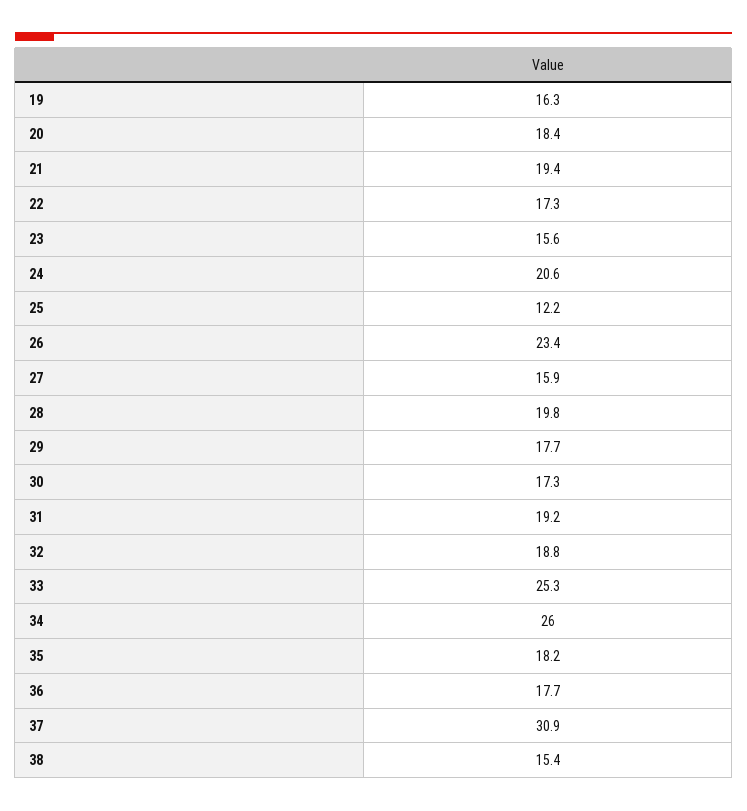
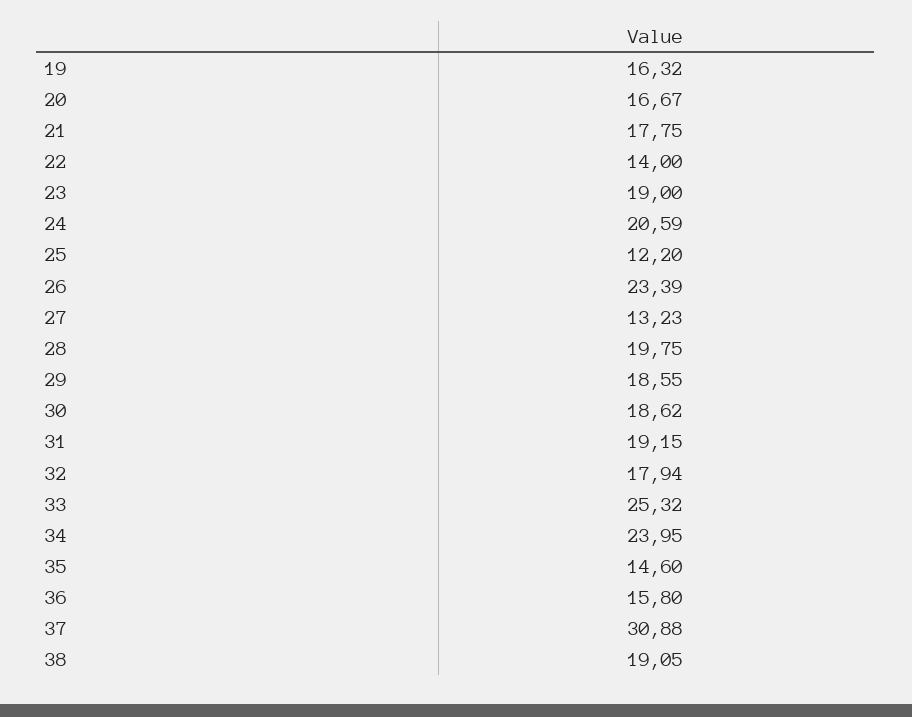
  {
    "19": 16.32,
-   "20": 18.4,
+   "20": 16.67,
-   "21": 19.4,
+   "21": 17.75,
-   "22": 17.3,
+   "22": 14,
-   "23": 15.6,
+   "23": 19,
    "24": 20.59,
    "25": 12.2,
    "26": 23.39,
-   "27": 15.9,
+   "27": 13.23,
    "28": 19.75,
-   "29": 17.7,
+   "29": 18.55,
-   "30": 17.3,
+   "30": 18.62,
    "31": 19.15,
-   "32": 18.8,
+   "32": 17.94,
    "33": 25.32,
-   "34": 26,
+   "34": 23.95,
-   "35": 18.2,
+   "35": 14.6,
-   "36": 17.7,
+   "36": 15.8,
    "37": 30.88,
-   "38": 15.4
+   "38": 19.05
  }

